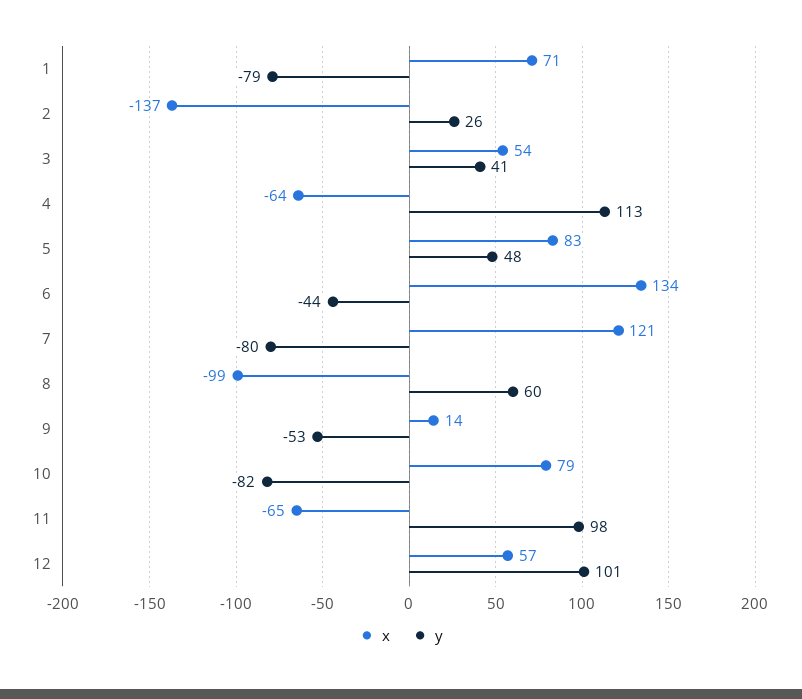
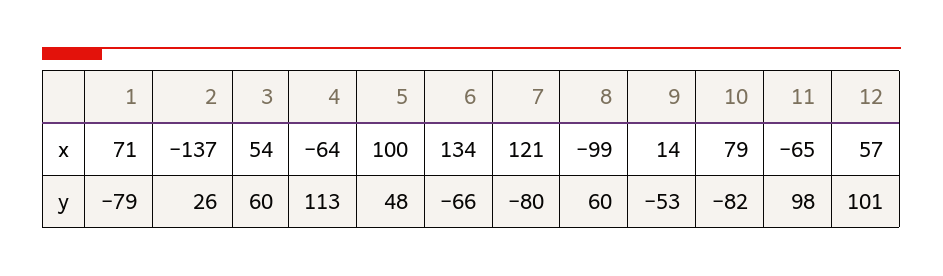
  {
    "x": {
      "1": 71,
      "2": -137,
      "3": 54,
      "4": -64,
-     "5": 83,
+     "5": 100,
      "6": 134,
      "7": 121,
      "8": -99,
      "9": 14,
      "10": 79,
      "11": -65,
      "12": 57
    },
    "y": {
      "1": -79,
      "2": 26,
-     "3": 41,
+     "3": 60,
      "4": 113,
      "5": 48,
-     "6": -44,
+     "6": -66,
      "7": -80,
      "8": 60,
      "9": -53,
      "10": -82,
      "11": 98,
      "12": 101
    }
  }

